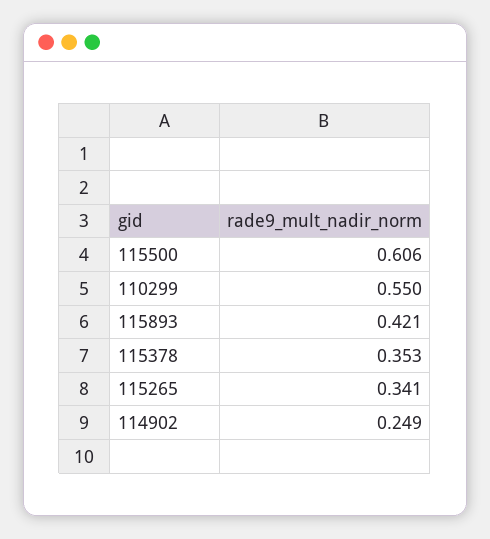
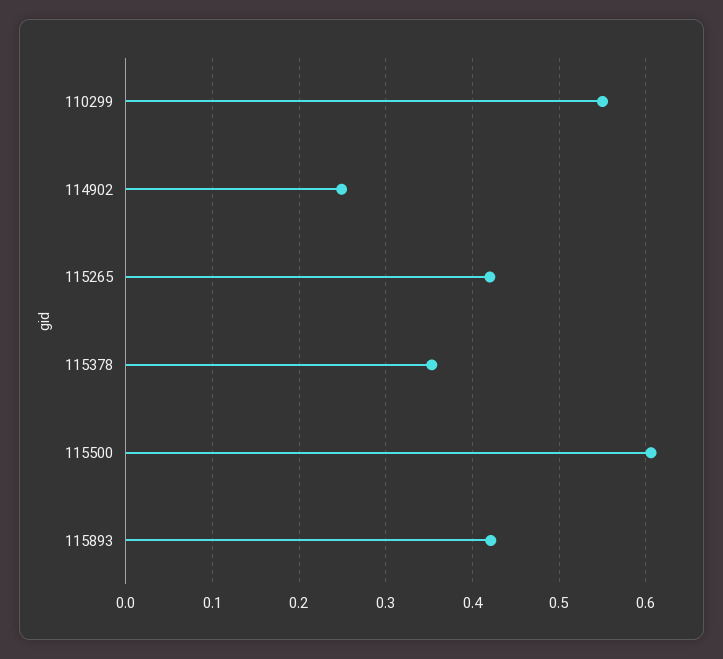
  {
    "115500": 0.606,
    "110299": 0.55,
    "115893": 0.421,
    "115378": 0.353,
-   "115265": 0.341,
+   "115265": 0.42,
    "114902": 0.249
  }

